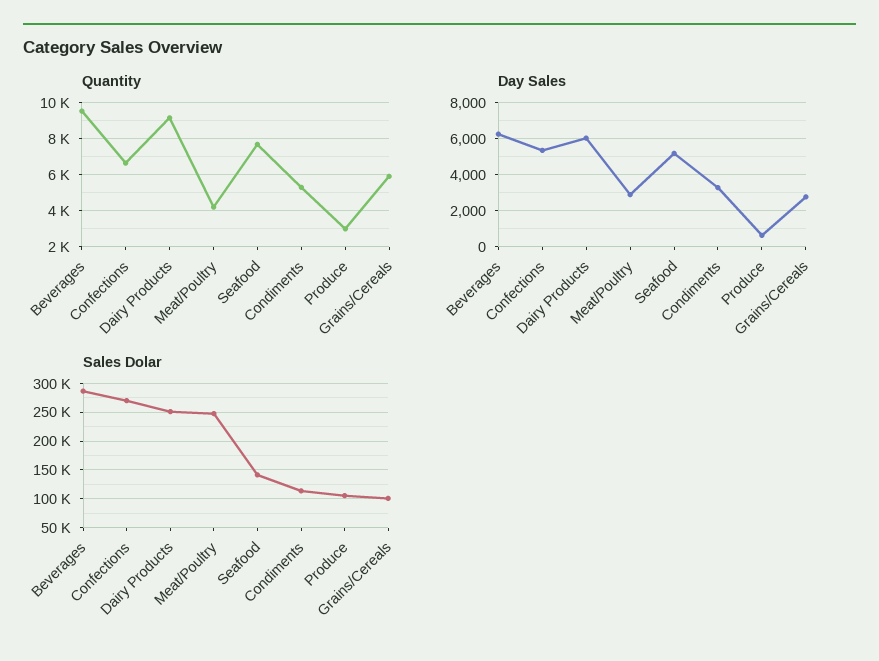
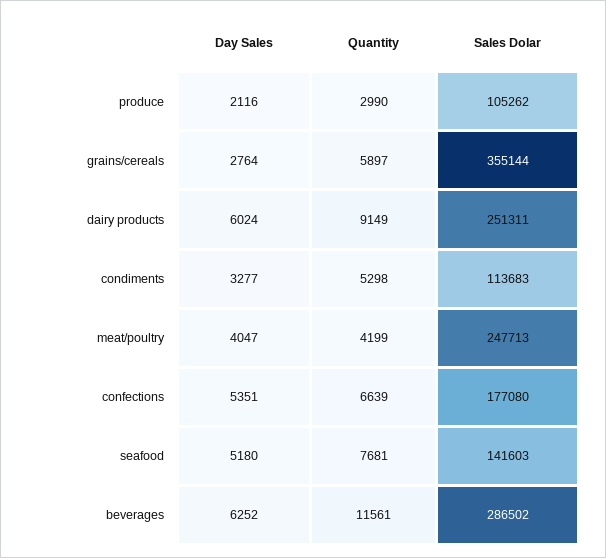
  {
    "Quantity": {
-     "Beverages": 9500,
+     "Beverages": 11561,
      "Confections": 6639,
      "Dairy Products": 9149,
      "Meat/Poultry": 4199,
      "Seafood": 7681,
      "Condiments": 5298,
      "Produce": 2990,
      "Grains/Cereals": 5897
    },
    "Day Sales": {
      "Beverages": 6252,
      "Confections": 5351,
      "Dairy Products": 6024,
-     "Meat/Poultry": 3000,
+     "Meat/Poultry": 4047,
      "Seafood": 5180,
      "Condiments": 3277,
-     "Produce": 500,
+     "Produce": 2116,
      "Grains/Cereals": 2764
    },
    "Sales Dolar": {
      "Beverages": 286502,
-     "Confections": 275000,
+     "Confections": 177080,
      "Dairy Products": 251311,
      "Meat/Poultry": 247713,
      "Seafood": 141603,
      "Condiments": 113683,
      "Produce": 105262,
-     "Grains/Cereals": 100000
+     "Grains/Cereals": 355144
    }
  }

